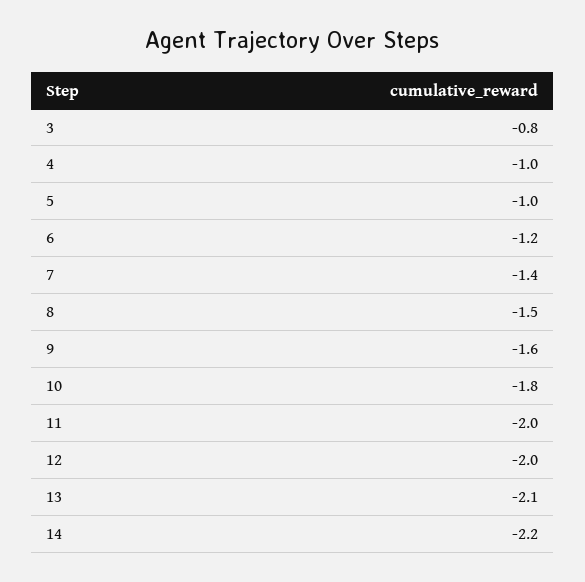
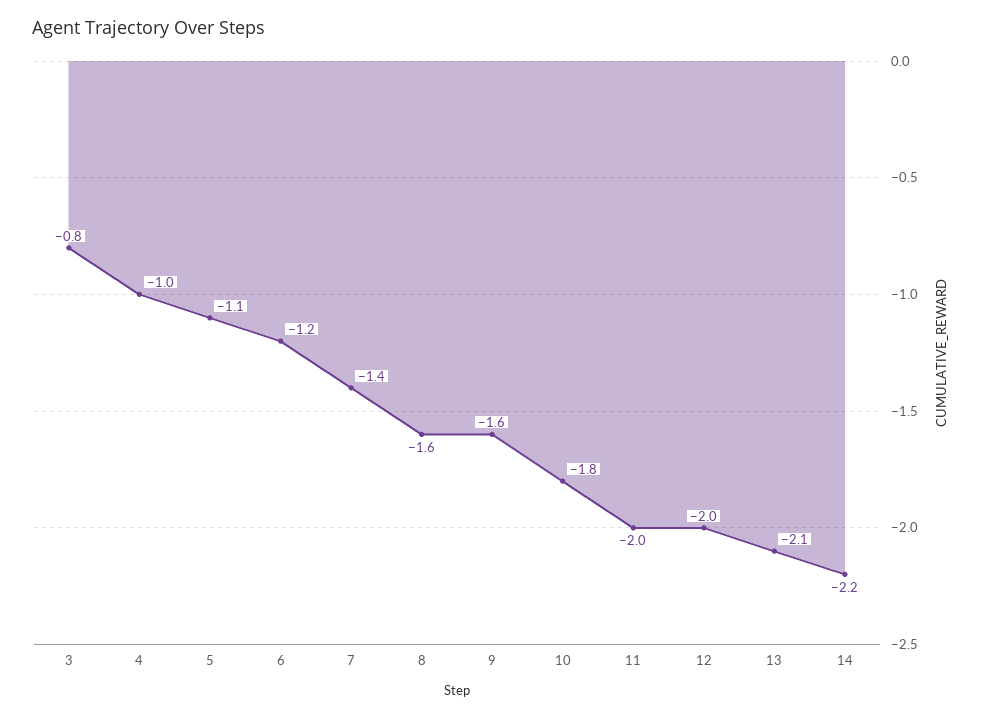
  {
    "3": -0.8,
    "4": -1,
-   "5": -1,
+   "5": -1.1,
    "6": -1.2,
    "7": -1.4,
-   "8": -1.5,
+   "8": -1.6,
    "9": -1.6,
    "10": -1.8,
    "11": -2,
    "12": -2,
    "13": -2.1,
    "14": -2.2
  }

